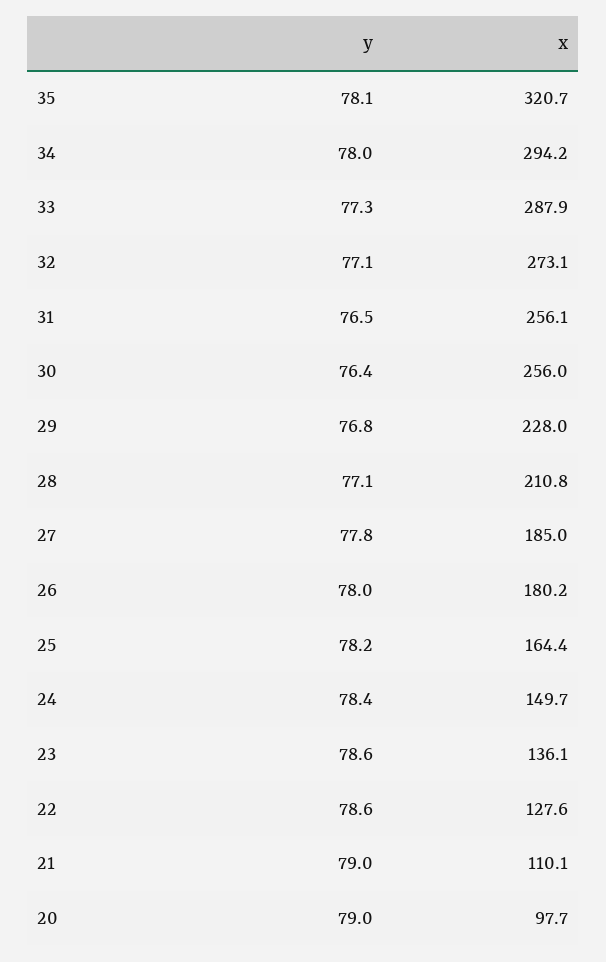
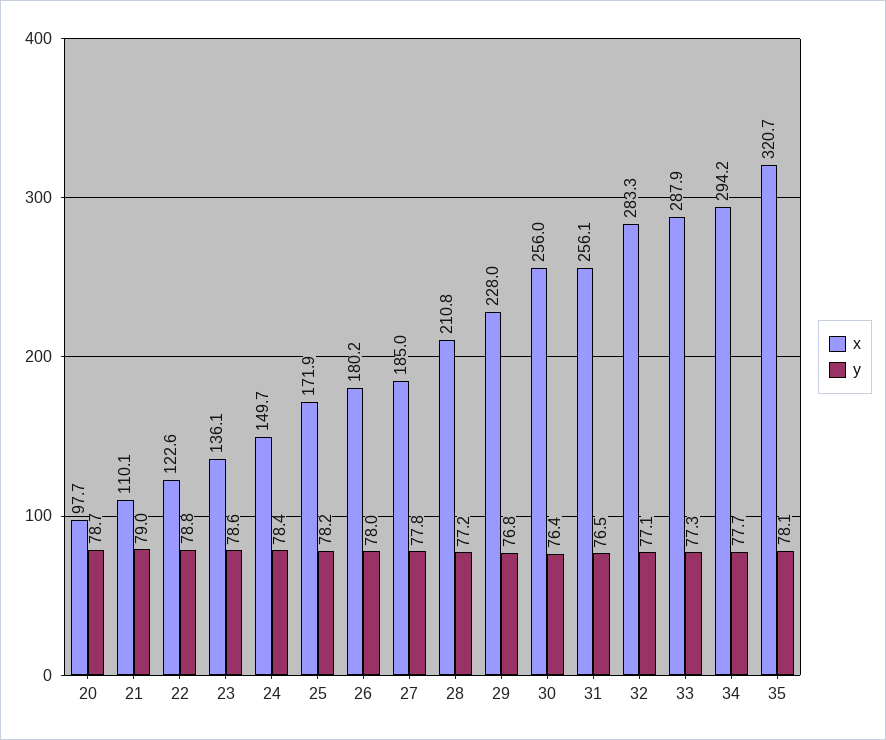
  {
    "y": {
      "35": 78.1,
-     "34": 78,
+     "34": 77.7,
      "33": 77.3,
      "32": 77.1,
      "31": 76.5,
      "30": 76.4,
      "29": 76.8,
-     "28": 77.1,
+     "28": 77.2,
      "27": 77.8,
      "26": 78,
      "25": 78.2,
      "24": 78.4,
      "23": 78.6,
-     "22": 78.6,
+     "22": 78.8,
      "21": 79,
-     "20": 79
+     "20": 78.7
    },
    "x": {
      "35": 320.7,
      "34": 294.2,
      "33": 287.9,
-     "32": 273.1,
+     "32": 283.3,
      "31": 256.1,
      "30": 256,
      "29": 228,
      "28": 210.8,
      "27": 185,
      "26": 180.2,
-     "25": 164.4,
+     "25": 171.9,
      "24": 149.7,
      "23": 136.1,
-     "22": 127.6,
+     "22": 122.6,
      "21": 110.1,
      "20": 97.7
    }
  }

